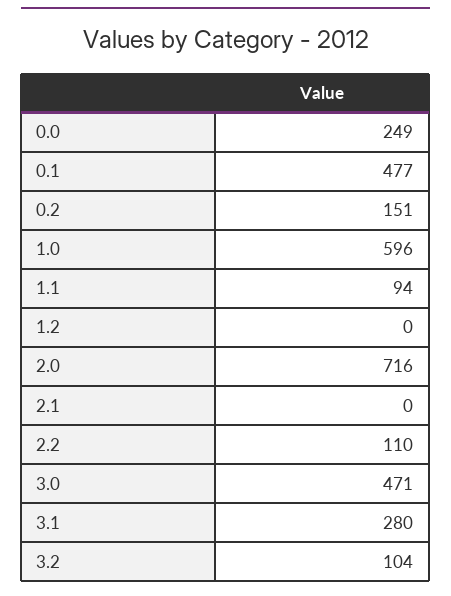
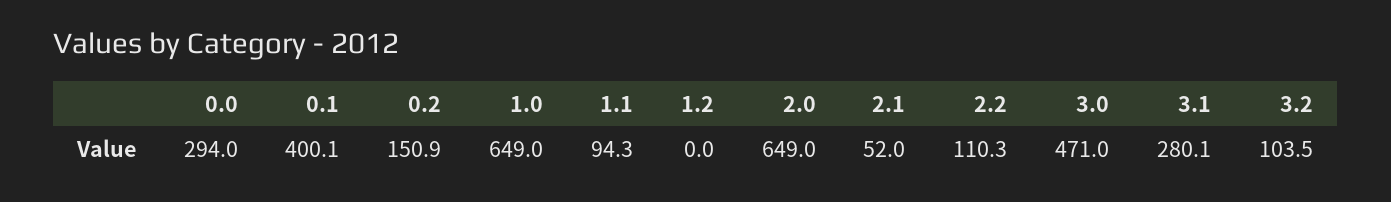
  {
-   "0.0": 249,
+   "0.0": 294,
-   "0.1": 477,
+   "0.1": 400.1,
    "0.2": 150.9,
-   "1.0": 596,
+   "1.0": 649,
    "1.1": 94.3,
    "1.2": 0,
-   "2.0": 716,
+   "2.0": 649,
-   "2.1": 0,
+   "2.1": 52,
    "2.2": 110.3,
    "3.0": 471,
    "3.1": 280.1,
    "3.2": 103.5
  }

